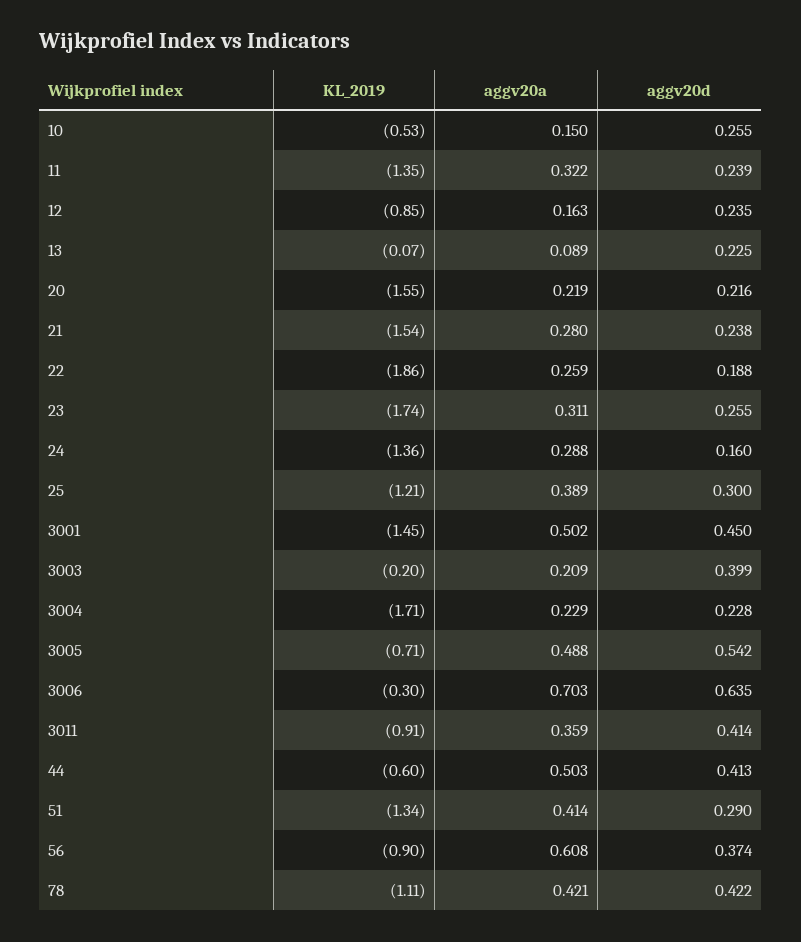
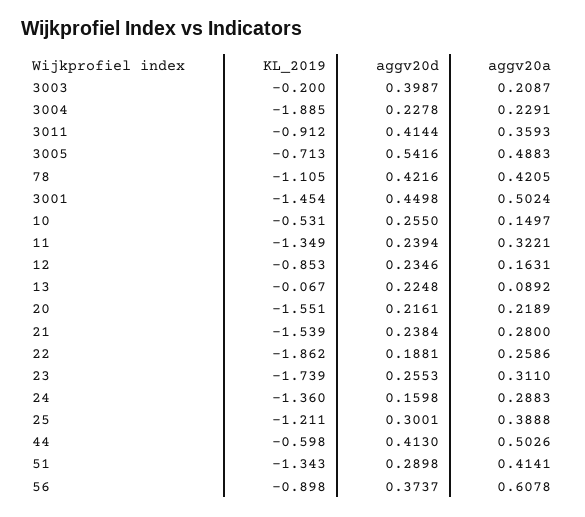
  {
    "KL_2019": {
      "10": -0.531,
      "11": -1.349,
      "12": -0.853,
      "13": -0.067,
      "20": -1.551,
      "21": -1.539,
      "22": -1.862,
      "23": -1.739,
      "24": -1.36,
      "25": -1.211,
      "3001": -1.454,
      "3003": -0.2,
-     "3004": -1.71,
+     "3004": -1.885,
      "3005": -0.713,
-     "3006": -0.3,
      "3011": -0.912,
      "44": -0.598,
      "51": -1.343,
      "56": -0.898,
      "78": -1.105
    },
    "aggv20a": {
      "10": 0.1497,
      "11": 0.3221,
      "12": 0.1631,
      "13": 0.0892,
      "20": 0.2189,
      "21": 0.28,
      "22": 0.2586,
      "23": 0.311,
      "24": 0.2883,
      "25": 0.3888,
      "3001": 0.5024,
      "3003": 0.2087,
      "3004": 0.2291,
      "3005": 0.4883,
-     "3006": 0.703,
      "3011": 0.3593,
      "44": 0.5026,
      "51": 0.4141,
      "56": 0.6078,
      "78": 0.4205
    },
    "aggv20d": {
      "10": 0.255,
      "11": 0.2394,
      "12": 0.2346,
      "13": 0.2248,
      "20": 0.2161,
      "21": 0.2384,
      "22": 0.1881,
      "23": 0.2553,
      "24": 0.1598,
      "25": 0.3001,
      "3001": 0.4498,
      "3003": 0.3987,
      "3004": 0.2278,
      "3005": 0.5416,
-     "3006": 0.635,
      "3011": 0.4144,
      "44": 0.413,
      "51": 0.2898,
      "56": 0.3737,
      "78": 0.4216
    }
  }

